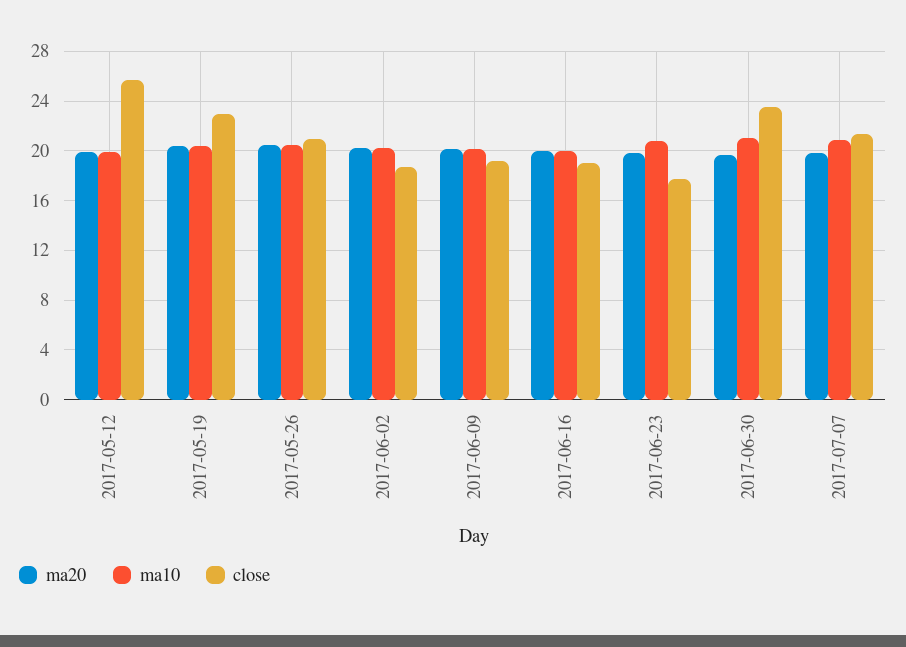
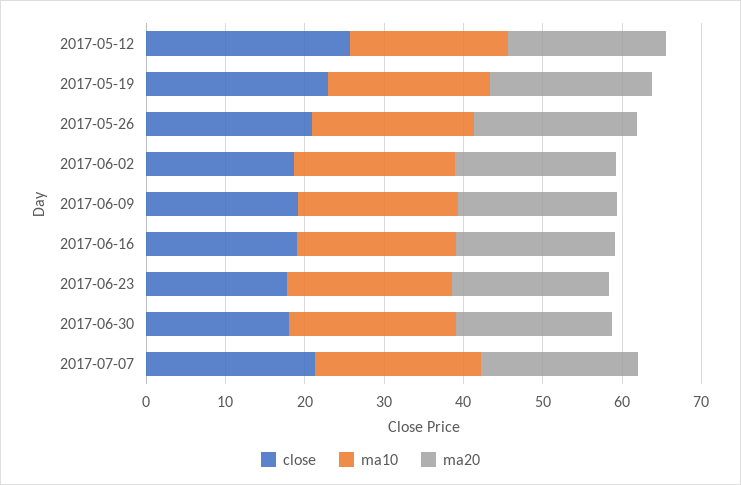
  {
    "ma20": {
      "2017-05-12": 20,
      "2017-05-19": 20.5,
      "2017-05-26": 20.5,
      "2017-06-02": 20.5,
      "2017-06-09": 20,
      "2017-06-16": 20,
      "2017-06-23": 20,
      "2017-06-30": 19.5,
      "2017-07-07": 20
    },
    "ma10": {
      "2017-05-12": 20,
      "2017-05-19": 20.5,
      "2017-05-26": 20.5,
      "2017-06-02": 20.5,
      "2017-06-09": 20,
      "2017-06-16": 20,
      "2017-06-23": 21,
      "2017-06-30": 21,
      "2017-07-07": 21
    },
    "close": {
      "2017-05-12": 25.5,
      "2017-05-19": 23,
      "2017-05-26": 21,
      "2017-06-02": 18.5,
      "2017-06-09": 19,
      "2017-06-16": 19,
      "2017-06-23": 17.5,
-     "2017-06-30": 23.5,
+     "2017-06-30": 18,
      "2017-07-07": 21.5
    }
  }

